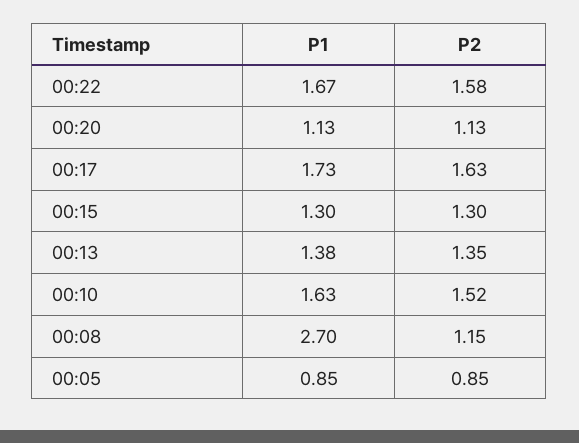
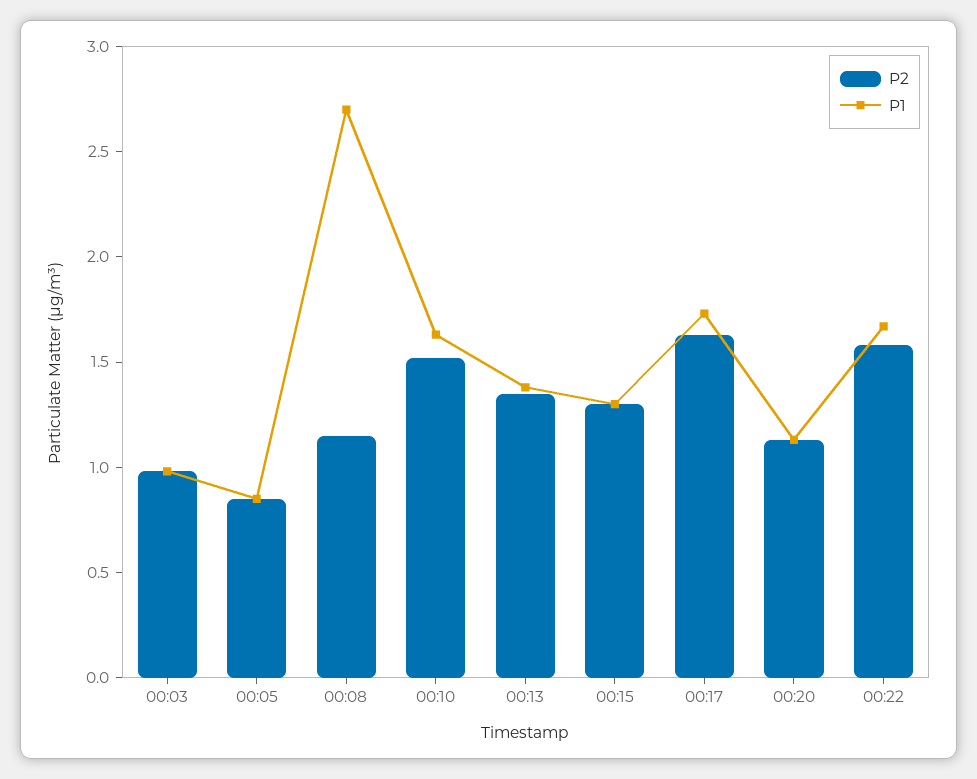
  {
    "P1": {
      "00:22": 1.67,
      "00:20": 1.13,
      "00:17": 1.73,
      "00:15": 1.3,
      "00:13": 1.38,
      "00:10": 1.63,
      "00:08": 2.7,
-     "00:05": 0.85
+     "00:05": 0.85,
+     "00:03": 1
    },
    "P2": {
      "00:22": 1.58,
      "00:20": 1.13,
      "00:17": 1.63,
      "00:15": 1.3,
      "00:13": 1.35,
      "00:10": 1.52,
      "00:08": 1.15,
-     "00:05": 0.85
+     "00:05": 0.85,
+     "00:03": 1
    }
  }

